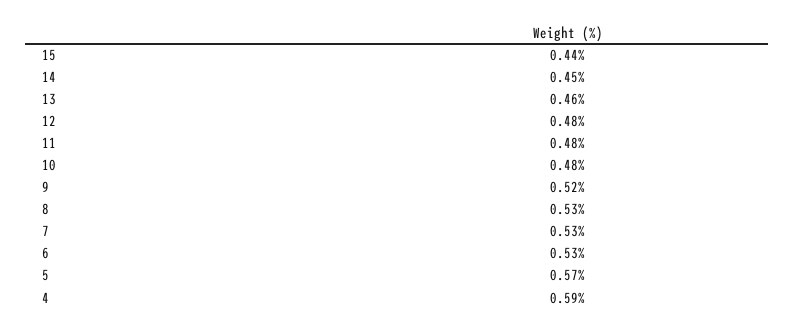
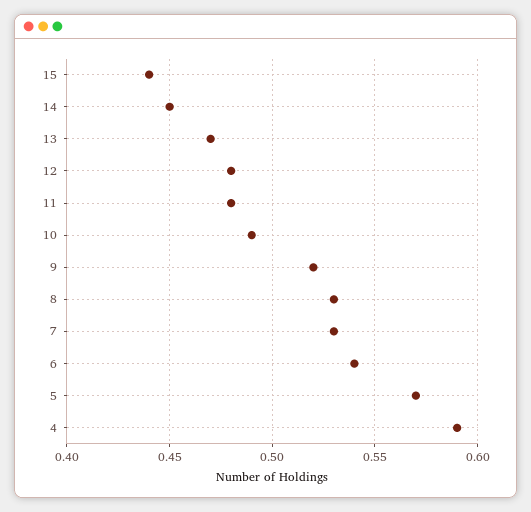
  {
    "15": 0.44,
    "14": 0.45,
-   "13": 0.46,
+   "13": 0.47,
    "12": 0.48,
    "11": 0.48,
-   "10": 0.48,
+   "10": 0.49,
    "9": 0.52,
    "8": 0.53,
    "7": 0.53,
-   "6": 0.53,
+   "6": 0.54,
    "5": 0.57,
    "4": 0.59
  }

